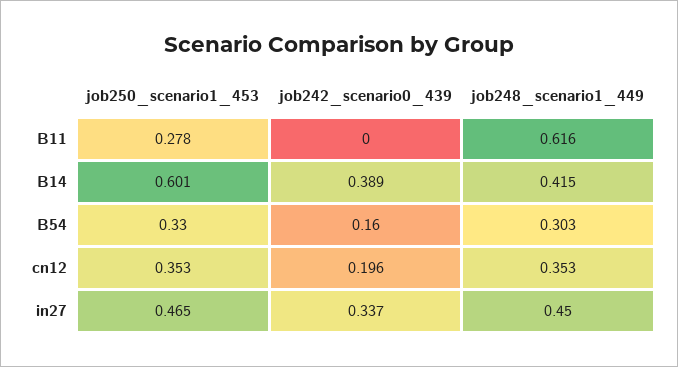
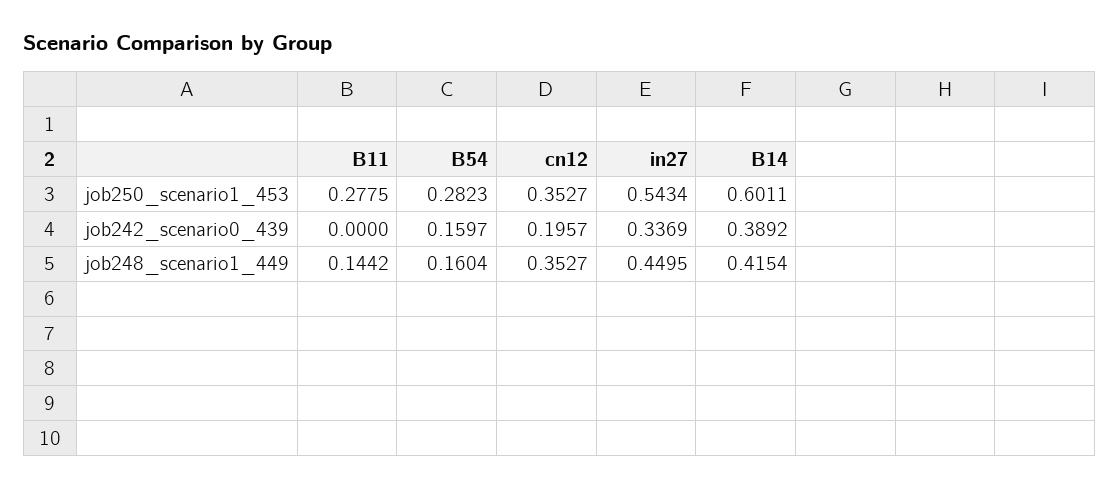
  {
    "job250_scenario1_453": {
      "B11": 0.2775,
      "B14": 0.6011,
-     "B54": 0.33,
+     "B54": 0.2823,
      "cn12": 0.3527,
-     "in27": 0.465
+     "in27": 0.5434
    },
    "job242_scenario0_439": {
      "B11": 0,
      "B14": 0.3892,
      "B54": 0.1597,
      "cn12": 0.1957,
      "in27": 0.3369
    },
    "job248_scenario1_449": {
-     "B11": 0.616,
+     "B11": 0.1442,
      "B14": 0.4154,
-     "B54": 0.303,
+     "B54": 0.1604,
      "cn12": 0.3527,
      "in27": 0.4495
    }
  }

